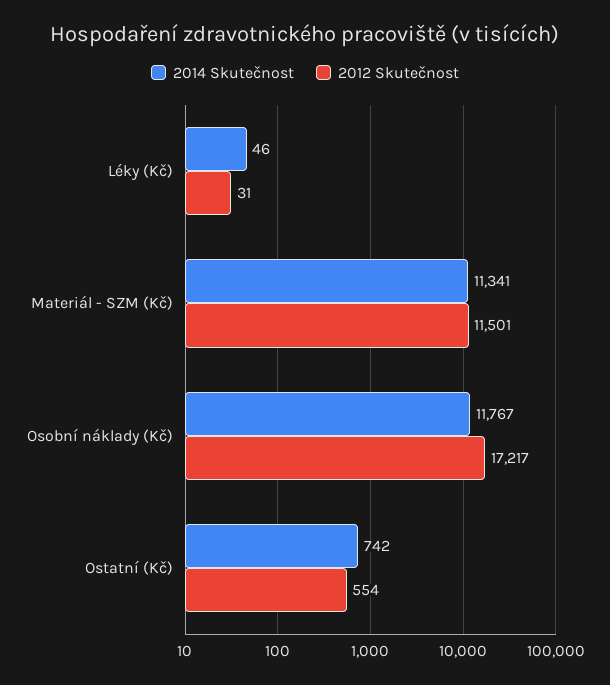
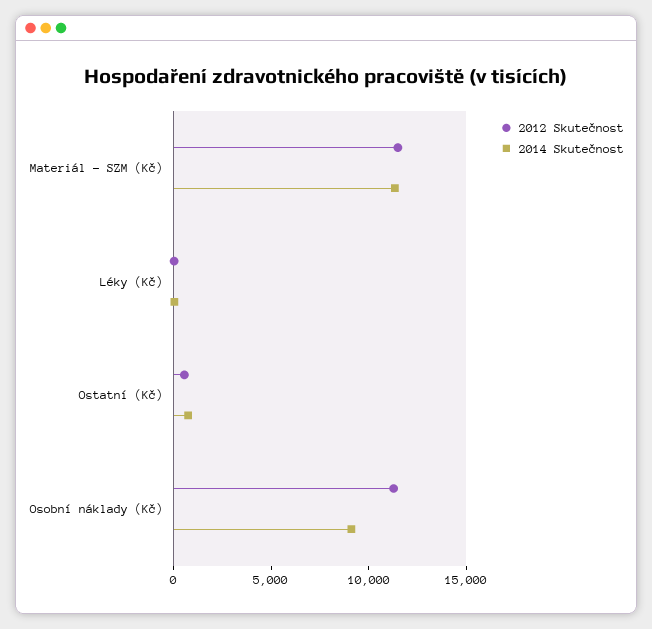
  {
    "2014 Skutečnost": {
      "Léky (Kč)": 46,
      "Materiál - SZM (Kč)": 11341,
-     "Osobní náklady (Kč)": 11767,
+     "Osobní náklady (Kč)": 9000,
      "Ostatní (Kč)": 742
    },
    "2012 Skutečnost": {
      "Léky (Kč)": 31,
      "Materiál - SZM (Kč)": 11501,
-     "Osobní náklady (Kč)": 17217,
+     "Osobní náklady (Kč)": 11000,
      "Ostatní (Kč)": 554
    }
  }

